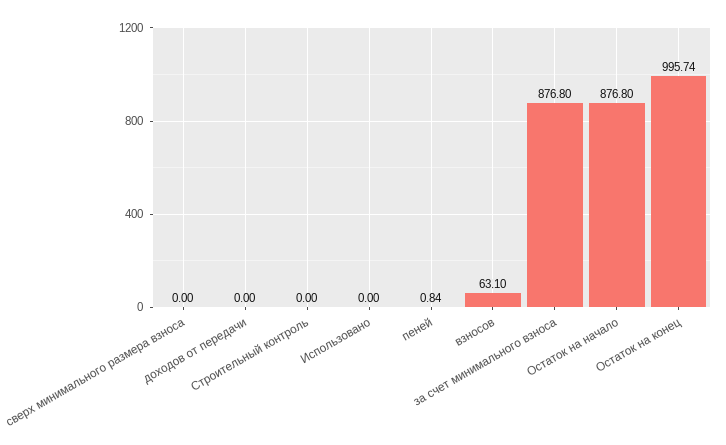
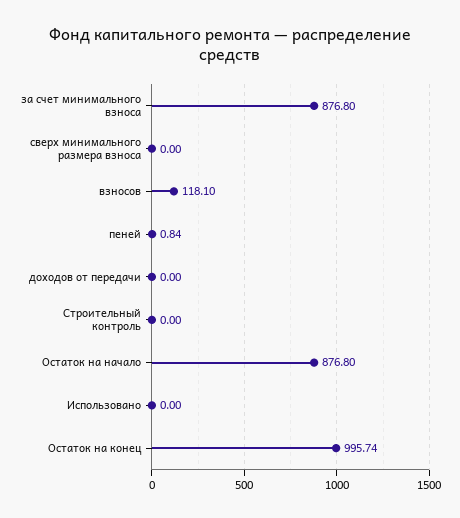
  {
    "сверх минимального размера взноса": 0,
    "доходов от передачи": 0,
    "Строительный контроль": 0,
    "Использовано": 0,
    "пеней": 0.84,
-   "взносов": 63.1,
+   "взносов": 118.1,
    "за счет минимального взноса": 876.8,
    "Остаток на начало": 876.8,
    "Остаток на конец": 995.74
  }

